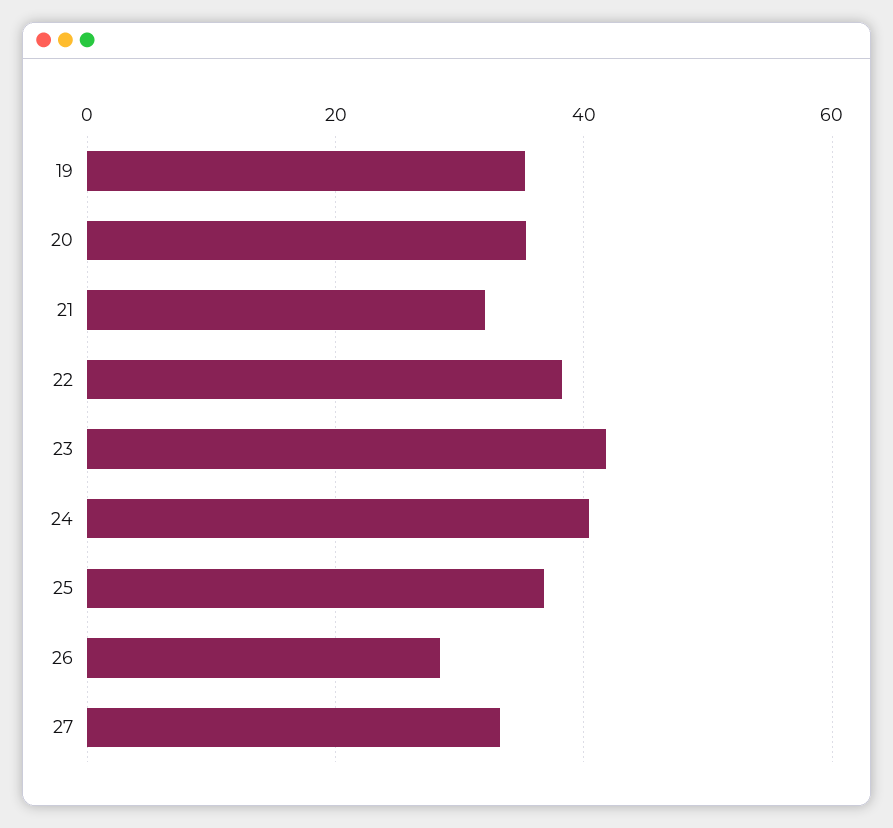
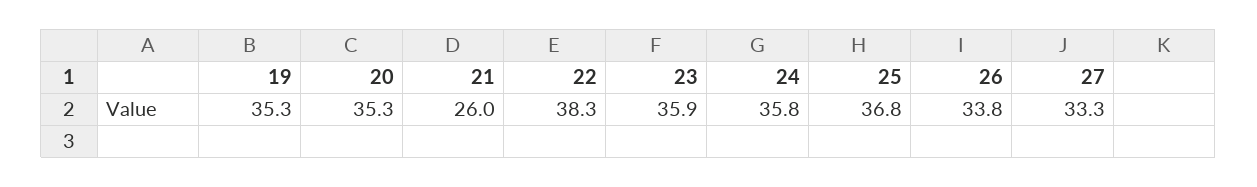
  {
    "19": 35.3,
    "20": 35.3,
-   "21": 32,
+   "21": 26,
    "22": 38.3,
-   "23": 42,
+   "23": 35.9,
-   "24": 40,
+   "24": 35.8,
    "25": 36.8,
-   "26": 28,
+   "26": 33.8,
    "27": 33.3
  }

